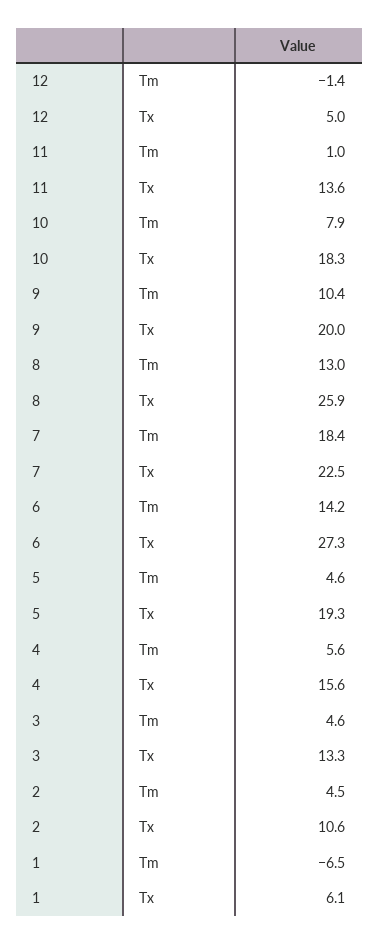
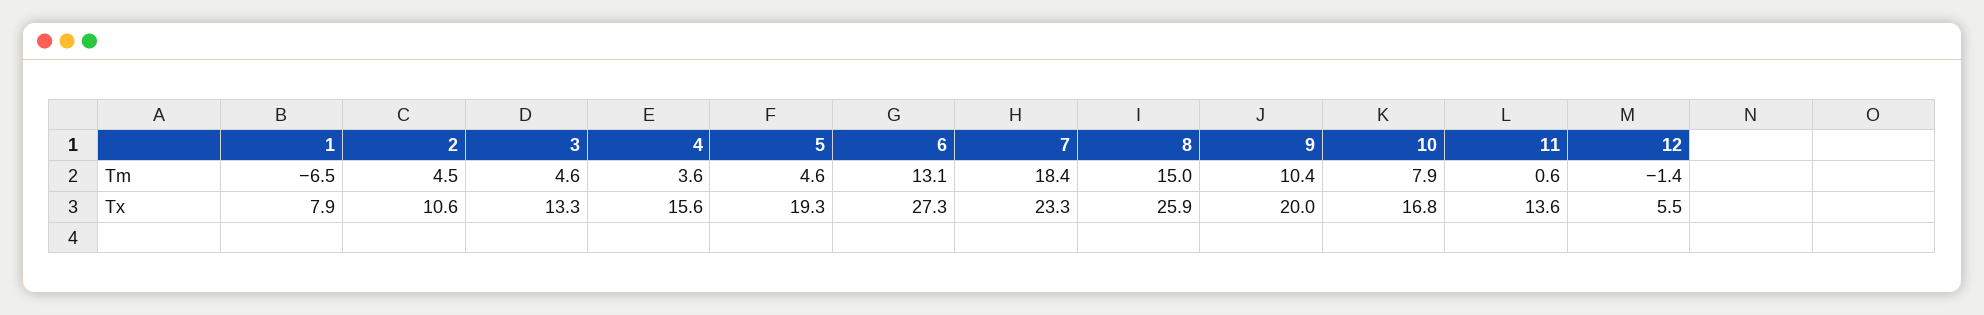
  {
    "12": {
      "Tm": -1.4,
-     "Tx": 5
+     "Tx": 5.5
    },
    "11": {
-     "Tm": 1,
+     "Tm": 0.6,
      "Tx": 13.6
    },
    "10": {
      "Tm": 7.9,
-     "Tx": 18.3
+     "Tx": 16.8
    },
    "9": {
      "Tm": 10.4,
      "Tx": 20
    },
    "8": {
-     "Tm": 13,
+     "Tm": 15,
      "Tx": 25.9
    },
    "7": {
      "Tm": 18.4,
-     "Tx": 22.5
+     "Tx": 23.3
    },
    "6": {
-     "Tm": 14.2,
+     "Tm": 13.1,
      "Tx": 27.3
    },
    "5": {
      "Tm": 4.6,
      "Tx": 19.3
    },
    "4": {
-     "Tm": 5.6,
+     "Tm": 3.6,
      "Tx": 15.6
    },
    "3": {
      "Tm": 4.6,
      "Tx": 13.3
    },
    "2": {
      "Tm": 4.5,
      "Tx": 10.6
    },
    "1": {
      "Tm": -6.5,
-     "Tx": 6.1
+     "Tx": 7.9
    }
  }

